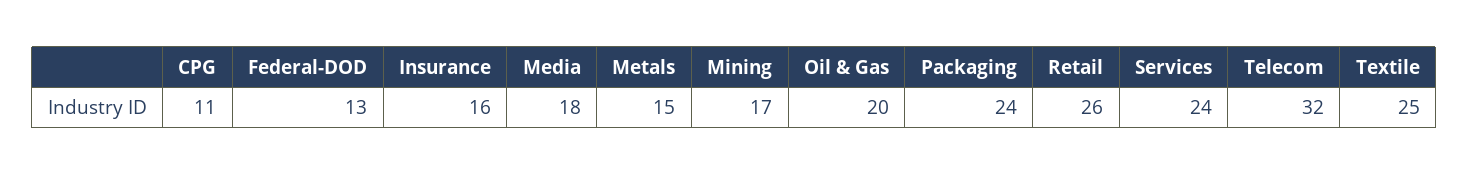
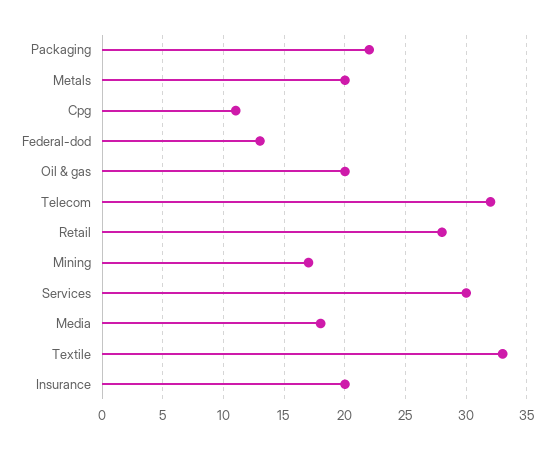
  {
    "CPG": 11,
    "Federal-DOD": 13,
-   "Insurance": 16,
+   "Insurance": 20,
    "Media": 18,
-   "Metals": 15,
+   "Metals": 20,
    "Mining": 17,
    "Oil & Gas": 20,
-   "Packaging": 24,
+   "Packaging": 22,
-   "Retail": 26,
+   "Retail": 28,
-   "Services": 24,
+   "Services": 30,
    "Telecom": 32,
-   "Textile": 25
+   "Textile": 33
  }

